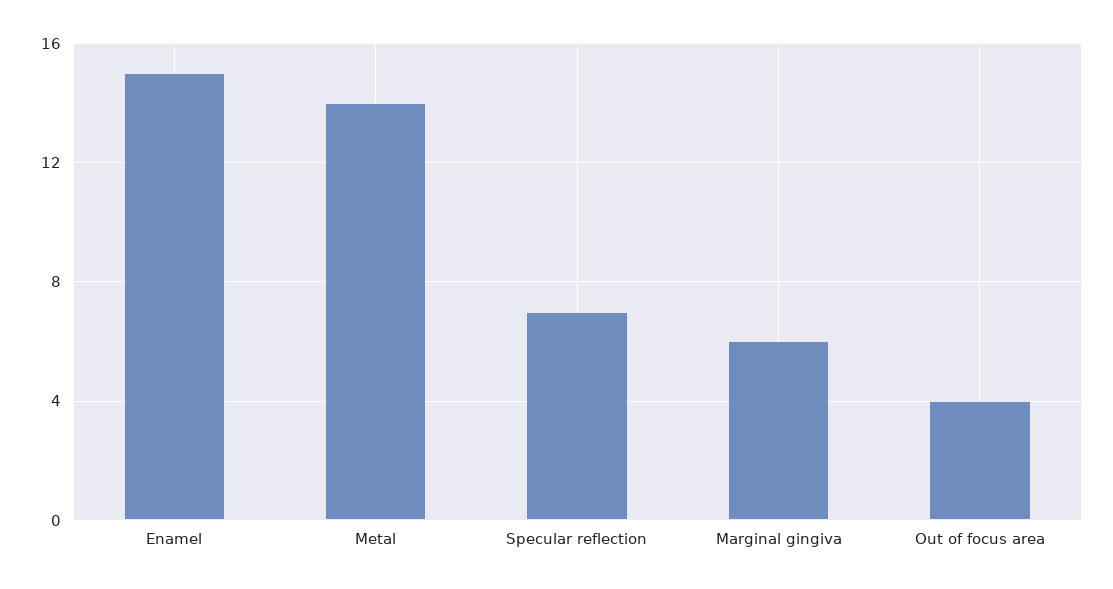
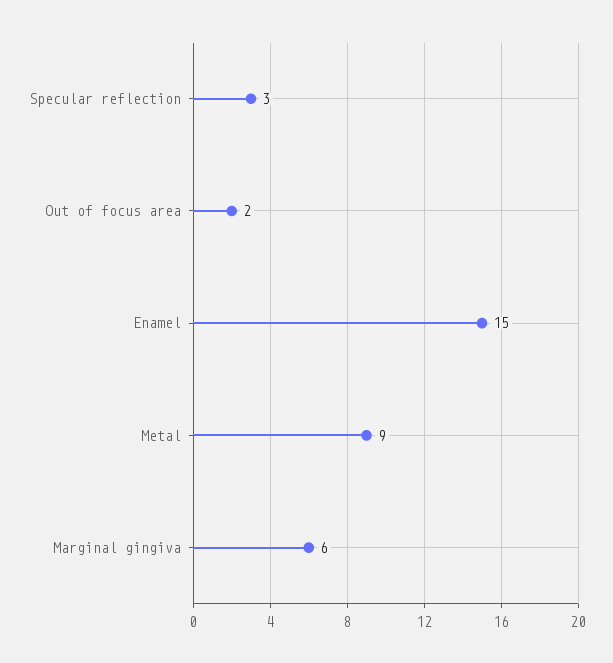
  {
    "Enamel": 15,
-   "Metal": 14,
+   "Metal": 9,
-   "Specular reflection": 7,
+   "Specular reflection": 3,
    "Marginal gingiva": 6,
-   "Out of focus area": 4
+   "Out of focus area": 2
  }

